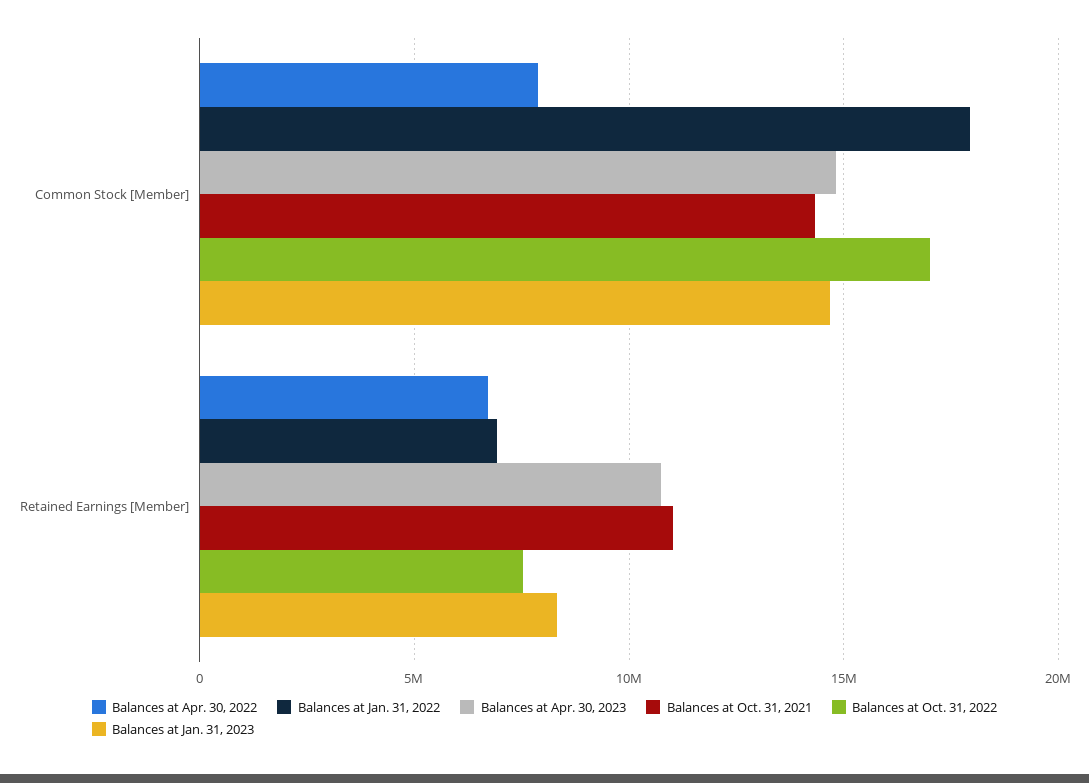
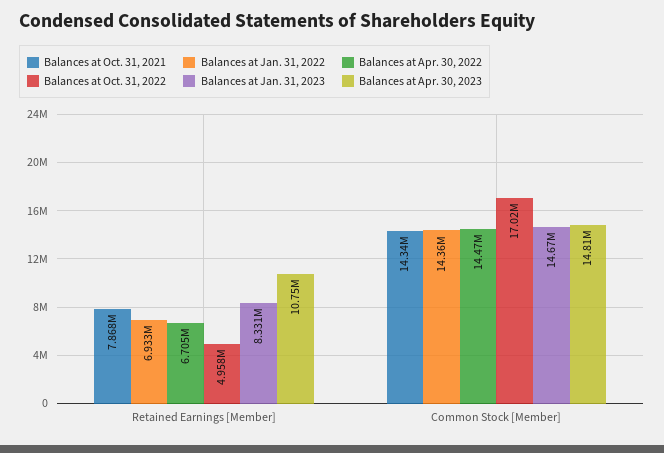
  {
    "Balances at Apr. 30, 2022": {
-     "Common Stock [Member]": 8000000,
+     "Common Stock [Member]": 14470000,
      "Retained Earnings [Member]": 6705000
    },
    "Balances at Jan. 31, 2022": {
-     "Common Stock [Member]": 18000000,
+     "Common Stock [Member]": 14360000,
      "Retained Earnings [Member]": 6933000
    },
    "Balances at Apr. 30, 2023": {
      "Common Stock [Member]": 14810000,
      "Retained Earnings [Member]": 10750000
    },
    "Balances at Oct. 31, 2021": {
      "Common Stock [Member]": 14340000,
-     "Retained Earnings [Member]": 11000000
+     "Retained Earnings [Member]": 7868000
    },
    "Balances at Oct. 31, 2022": {
      "Common Stock [Member]": 17020000,
-     "Retained Earnings [Member]": 7500000
+     "Retained Earnings [Member]": 4958000
    },
    "Balances at Jan. 31, 2023": {
      "Common Stock [Member]": 14670000,
      "Retained Earnings [Member]": 8331000
    }
  }

